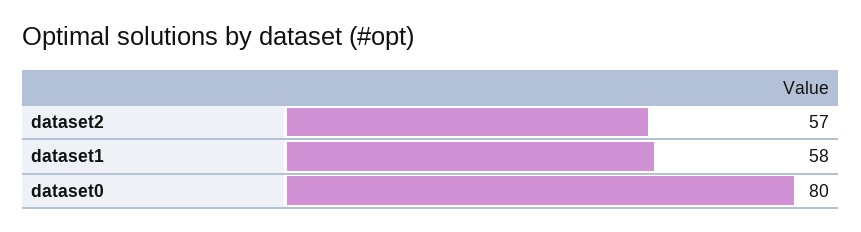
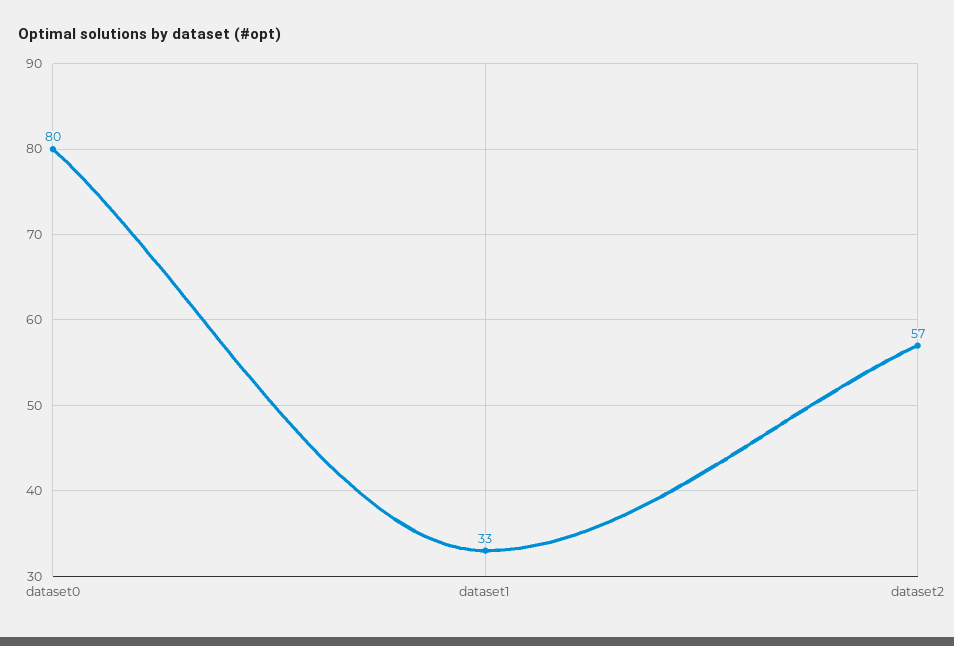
  {
    "dataset2": 57,
-   "dataset1": 58,
+   "dataset1": 33,
    "dataset0": 80
  }

